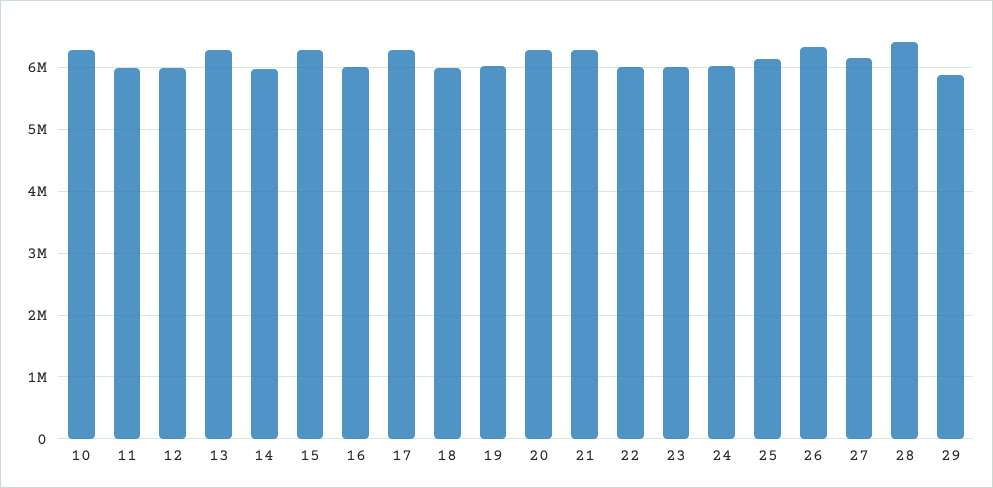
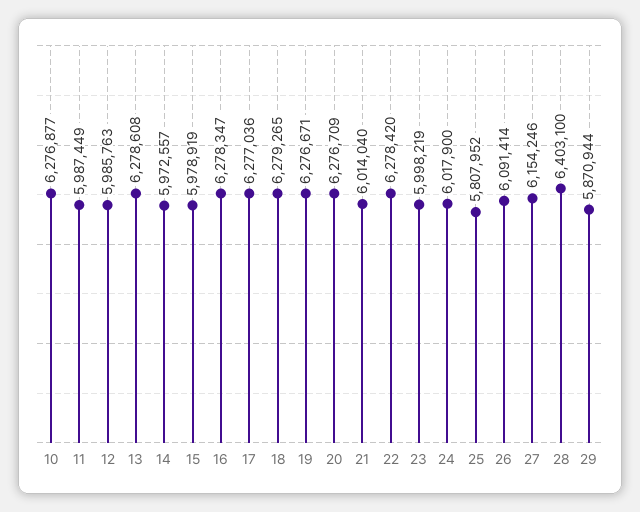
  {
    "10": 6276877,
    "11": 5987449,
    "12": 5985763,
    "13": 6278608,
    "14": 5972557,
-   "15": 6300000,
+   "15": 5978919,
-   "16": 6000000,
+   "16": 6278347,
    "17": 6277036,
-   "18": 6000000,
+   "18": 6279265,
-   "19": 6000000,
+   "19": 6276671,
    "20": 6276709,
-   "21": 6300000,
+   "21": 6014040,
-   "22": 6000000,
+   "22": 6278420,
    "23": 5998219,
    "24": 6017900,
-   "25": 6100000,
+   "25": 5807952,
-   "26": 6300000,
+   "26": 6091414,
    "27": 6154246,
    "28": 6403100,
    "29": 5870944
  }

